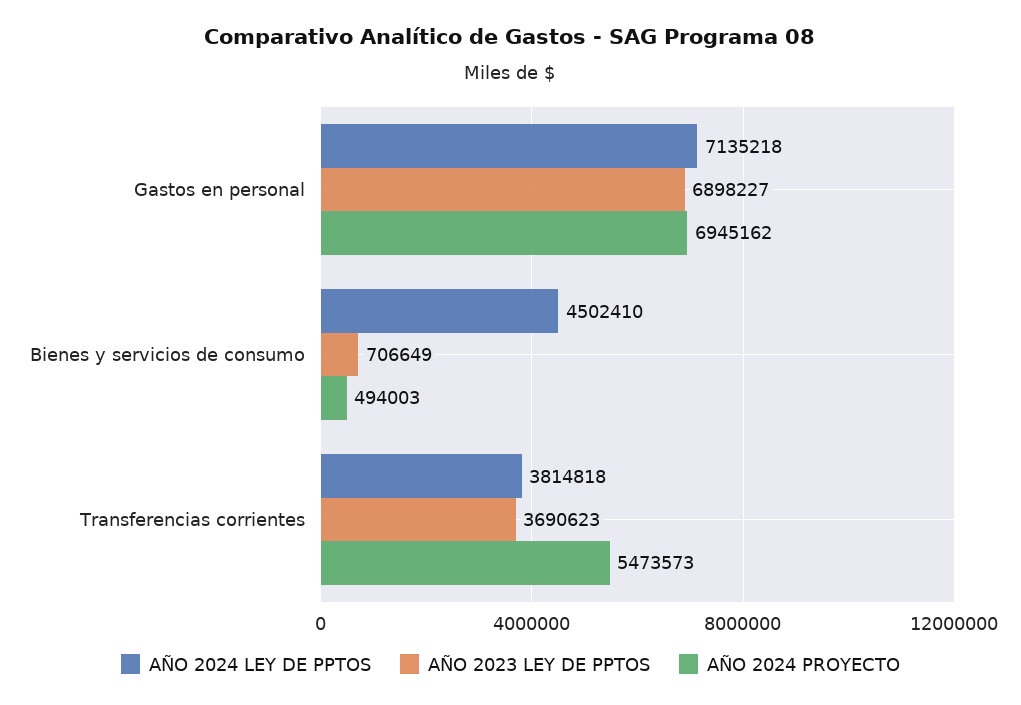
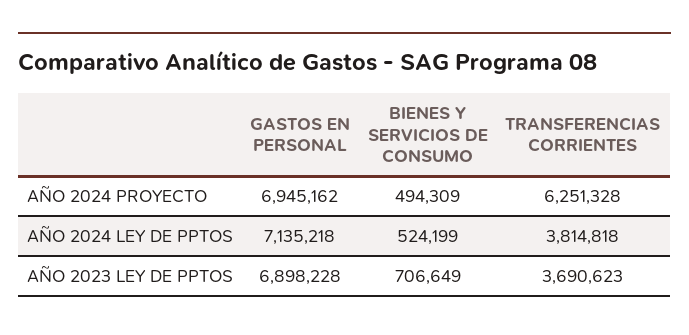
  {
    "AÑO 2024 LEY DE PPTOS": {
      "Gastos en personal": 7135218,
-     "Bienes y servicios de consumo": 4502410,
+     "Bienes y servicios de consumo": 524199,
      "Transferencias corrientes": 3814818
    },
    "AÑO 2023 LEY DE PPTOS": {
-     "Gastos en personal": 6898227,
+     "Gastos en personal": 6898228,
      "Bienes y servicios de consumo": 706649,
      "Transferencias corrientes": 3690623
    },
    "AÑO 2024 PROYECTO": {
      "Gastos en personal": 6945162,
-     "Bienes y servicios de consumo": 494003,
+     "Bienes y servicios de consumo": 494309,
-     "Transferencias corrientes": 5473573
+     "Transferencias corrientes": 6251328
    }
  }

